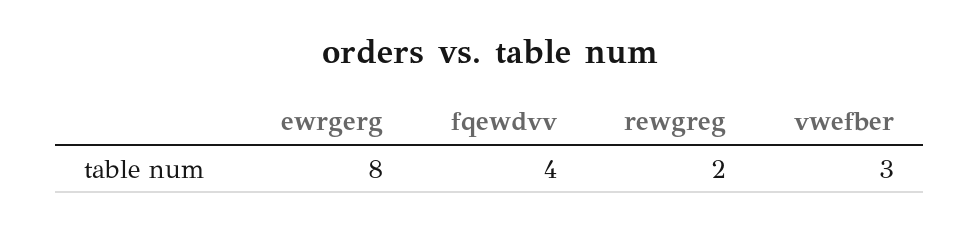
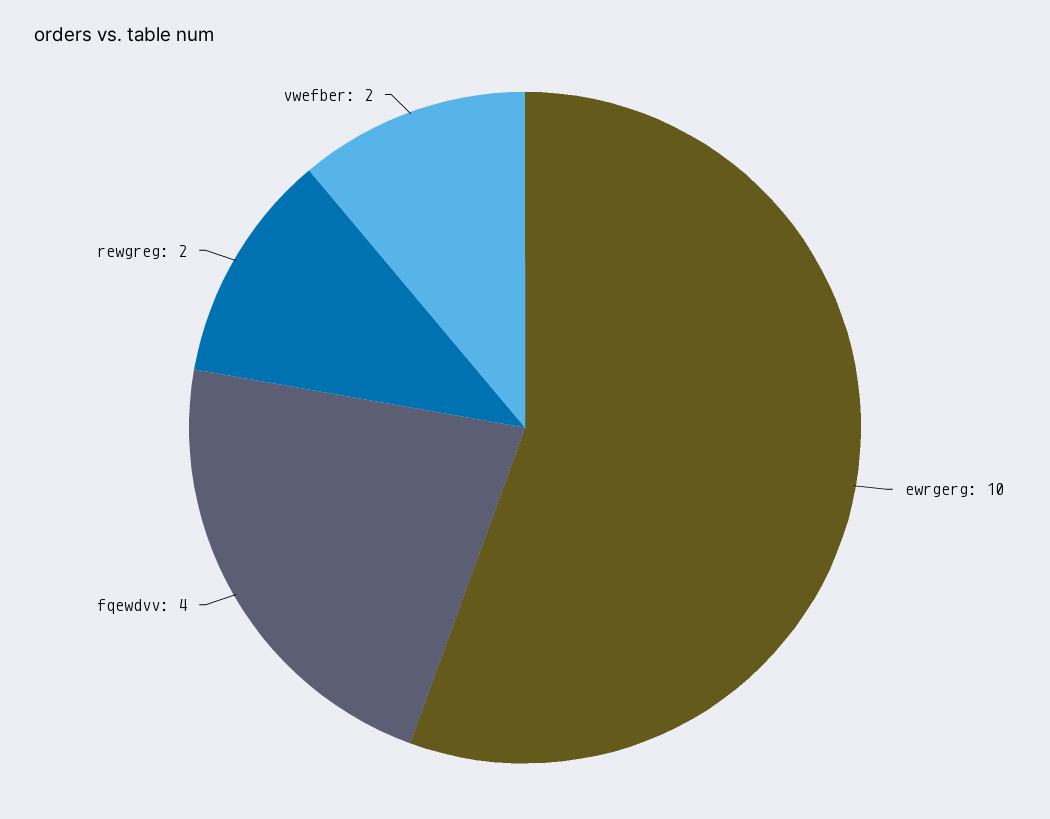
  {
-   "ewrgerg": 8,
+   "ewrgerg": 10,
    "fqewdvv": 4,
    "rewgreg": 2,
-   "vwefber": 3
+   "vwefber": 2
  }

